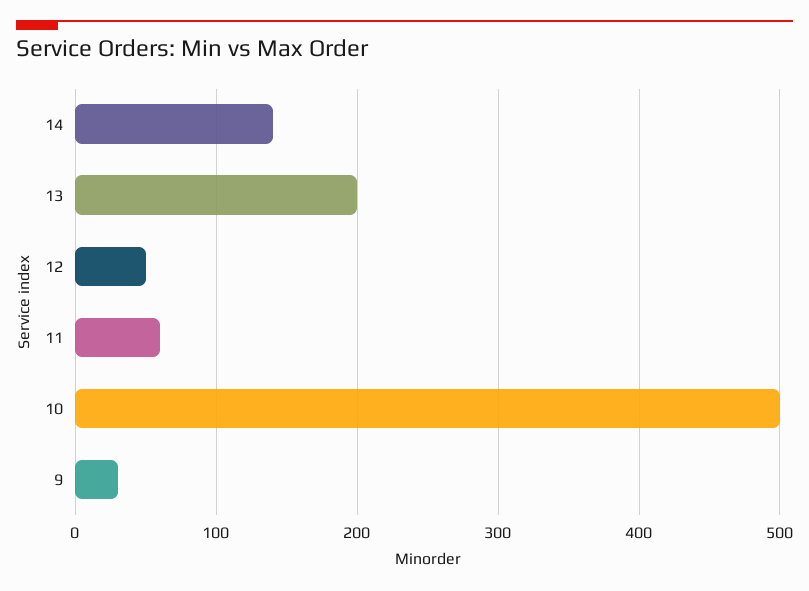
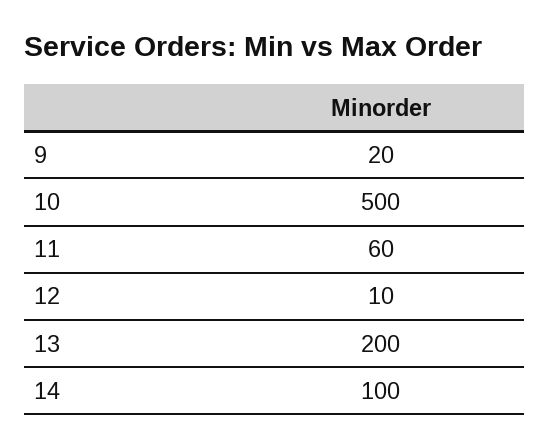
  {
-   "14": 140,
+   "14": 100,
    "13": 200,
-   "12": 50,
+   "12": 10,
    "11": 60,
    "10": 500,
-   "9": 30
+   "9": 20
  }

